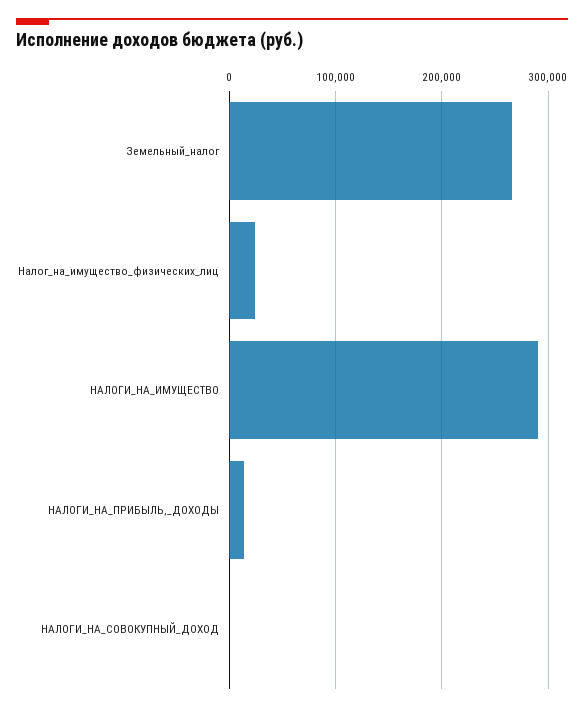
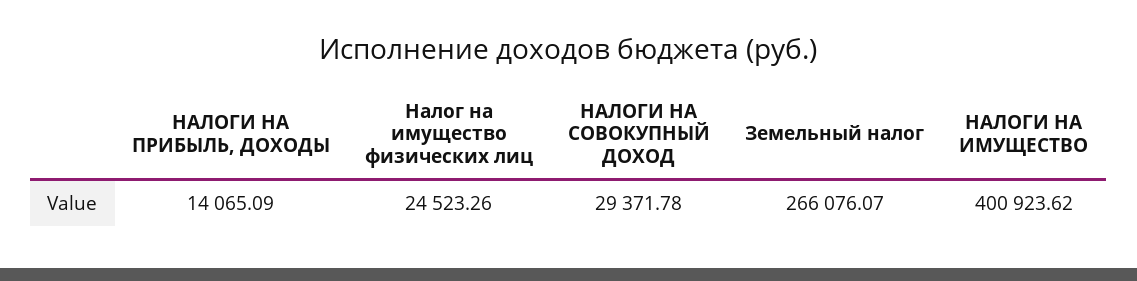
  {
    "Земельный_налог": 266076.07,
    "Налог_на_имущество_физических_лиц": 24523.26,
-   "НАЛОГИ_НА_ИМУЩЕСТВО": 290000,
+   "НАЛОГИ_НА_ИМУЩЕСТВО": 400923.62,
    "НАЛОГИ_НА_ПРИБЫЛЬ,_ДОХОДЫ": 14065.09,
-   "НАЛОГИ_НА_СОВОКУПНЫЙ_ДОХОД": 0
+   "НАЛОГИ_НА_СОВОКУПНЫЙ_ДОХОД": 29371.78
  }

